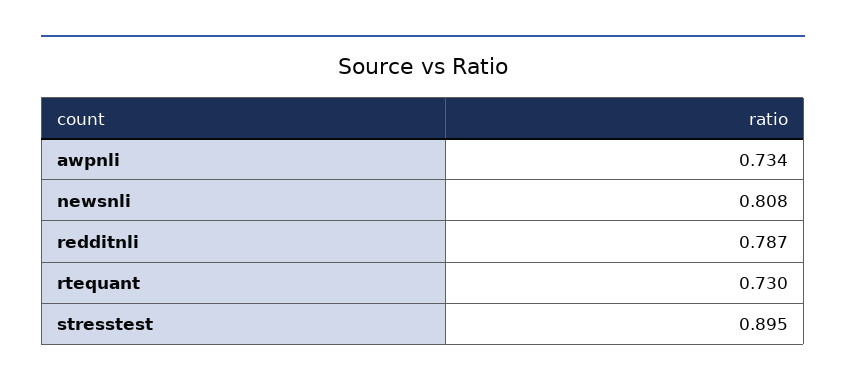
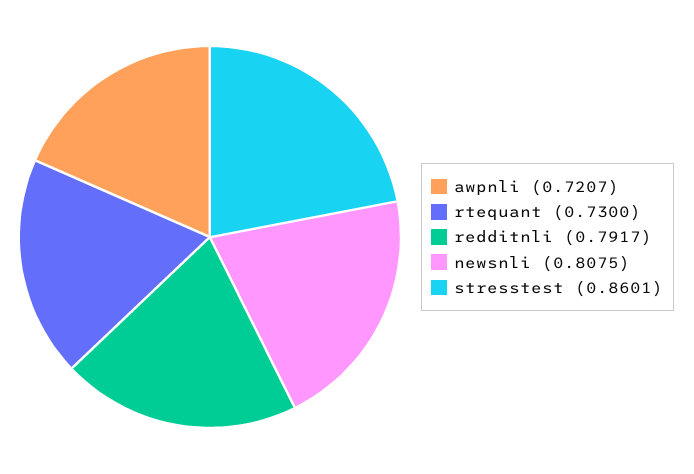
  {
-   "awpnli": 0.734,
+   "awpnli": 0.7207,
    "newsnli": 0.8075,
-   "redditnli": 0.787,
+   "redditnli": 0.7917,
    "rtequant": 0.73,
-   "stresstest": 0.895
+   "stresstest": 0.8601
  }

